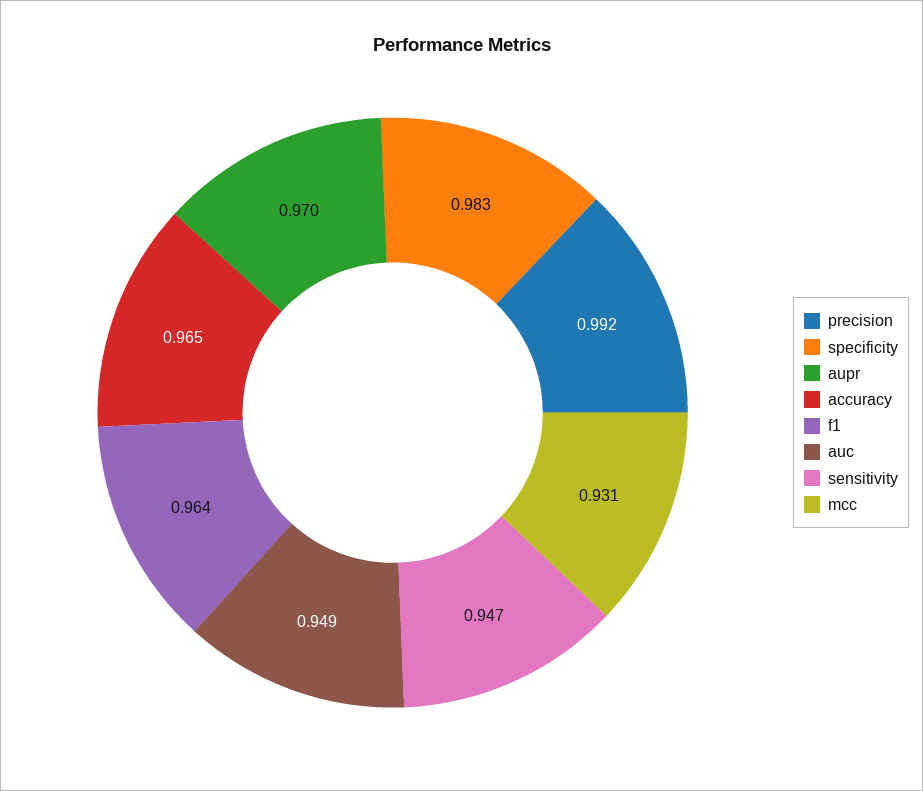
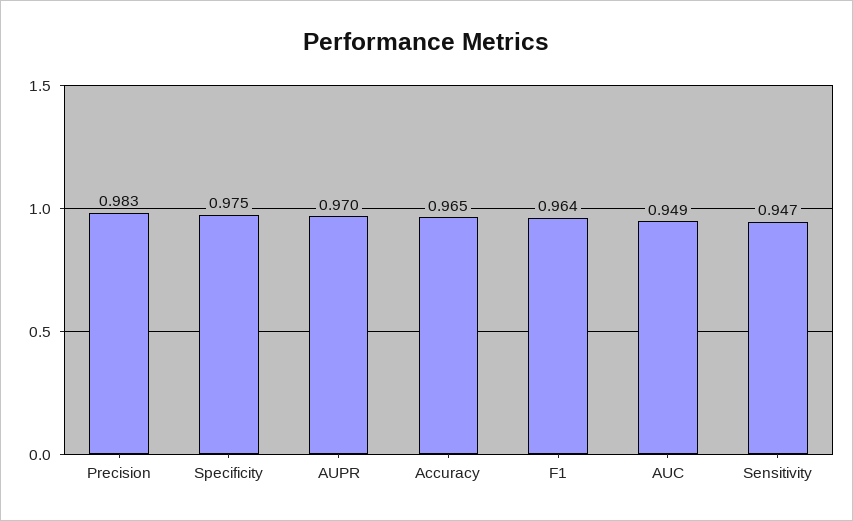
  {
-   "precision": 0.992,
+   "precision": 0.983,
-   "specificity": 0.983,
+   "specificity": 0.975,
    "aupr": 0.97,
    "accuracy": 0.965,
    "f1": 0.964,
    "auc": 0.949,
-   "sensitivity": 0.947,
+   "sensitivity": 0.947
-   "mcc": 0.931
  }

